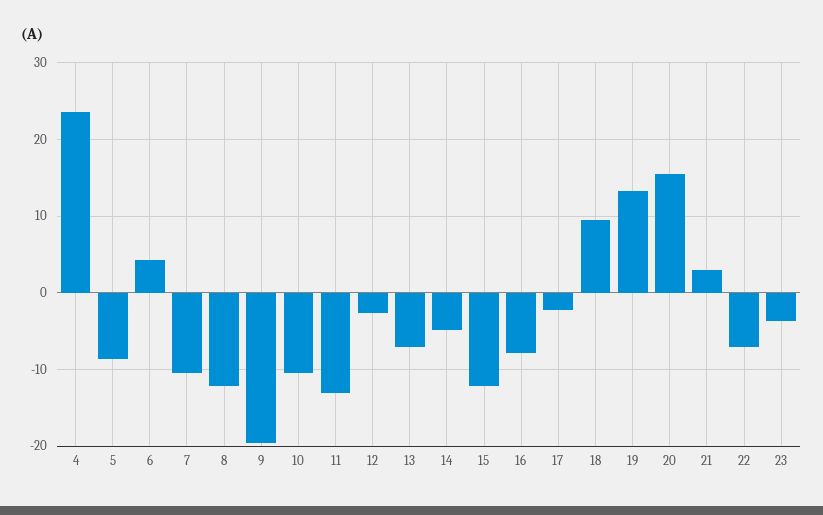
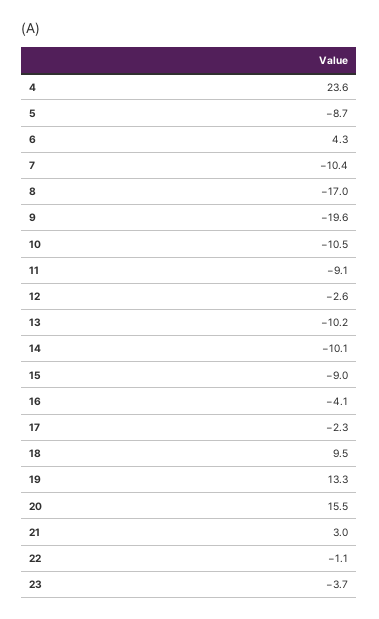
  {
    "4": 23.6,
    "5": -8.7,
    "6": 4.3,
    "7": -10.4,
-   "8": -12,
+   "8": -17,
    "9": -19.6,
    "10": -10.5,
-   "11": -13,
+   "11": -9.1,
    "12": -2.6,
-   "13": -7,
+   "13": -10.2,
-   "14": -5,
+   "14": -10.1,
-   "15": -12,
+   "15": -9,
-   "16": -8,
+   "16": -4.1,
    "17": -2.3,
    "18": 9.5,
    "19": 13.3,
    "20": 15.5,
    "21": 3,
-   "22": -7,
+   "22": -1.1,
    "23": -3.7
  }

